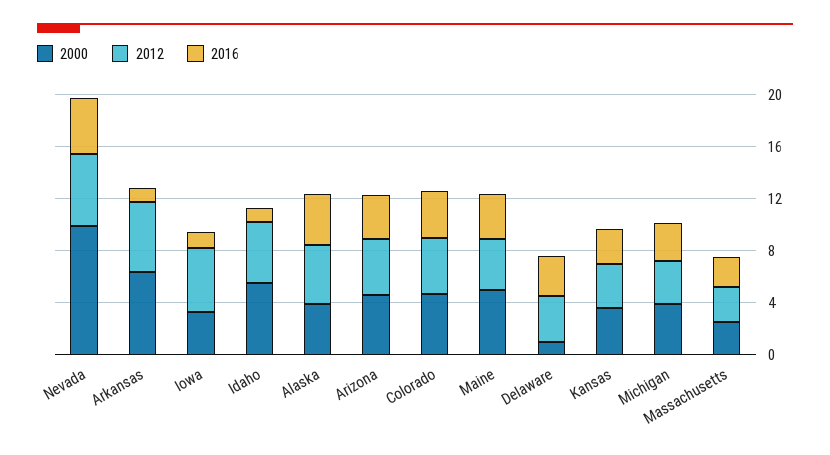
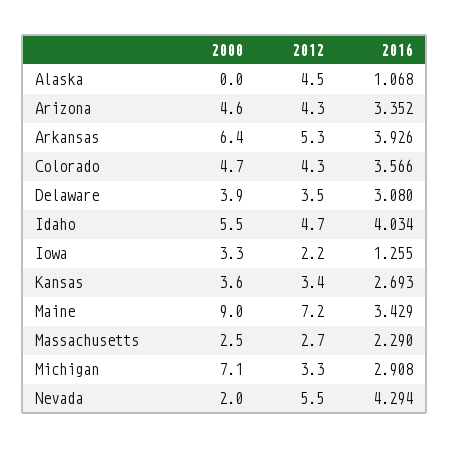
  {
    "2000": {
-     "Nevada": 10,
+     "Nevada": 2,
      "Arkansas": 6.4,
      "Iowa": 3.3,
      "Idaho": 5.5,
-     "Alaska": 4,
+     "Alaska": 0,
      "Arizona": 4.6,
      "Colorado": 4.7,
-     "Maine": 5,
+     "Maine": 9,
-     "Delaware": 1,
+     "Delaware": 3.9,
      "Kansas": 3.6,
-     "Michigan": 4,
+     "Michigan": 7.1,
      "Massachusetts": 2.5
    },
    "2012": {
      "Nevada": 5.5,
      "Arkansas": 5.3,
-     "Iowa": 5,
+     "Iowa": 2.2,
      "Idaho": 4.7,
      "Alaska": 4.5,
      "Arizona": 4.3,
      "Colorado": 4.3,
-     "Maine": 4,
+     "Maine": 7.2,
      "Delaware": 3.5,
      "Kansas": 3.4,
      "Michigan": 3.3,
      "Massachusetts": 2.7
    },
    "2016": {
      "Nevada": 4.294,
-     "Arkansas": 1,
+     "Arkansas": 3.926,
      "Iowa": 1.255,
-     "Idaho": 1,
+     "Idaho": 4.034,
-     "Alaska": 4,
+     "Alaska": 1.068,
      "Arizona": 3.352,
      "Colorado": 3.566,
      "Maine": 3.429,
      "Delaware": 3.08,
      "Kansas": 2.693,
      "Michigan": 2.908,
      "Massachusetts": 2.29
    }
  }

